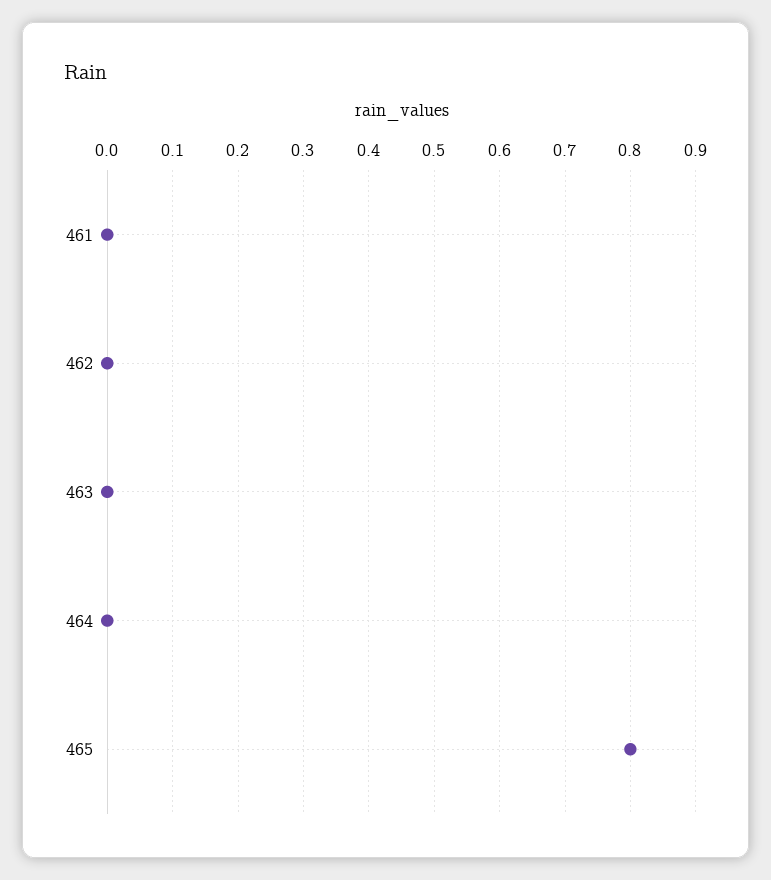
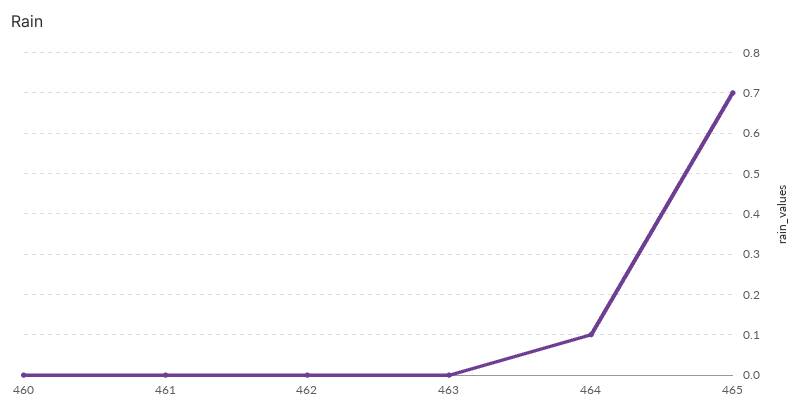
  {
    "461": 0,
    "462": 0,
    "463": 0,
-   "464": 0,
+   "464": 0.1,
-   "465": 0.8
+   "465": 0.7,
+   "460": 0
  }

